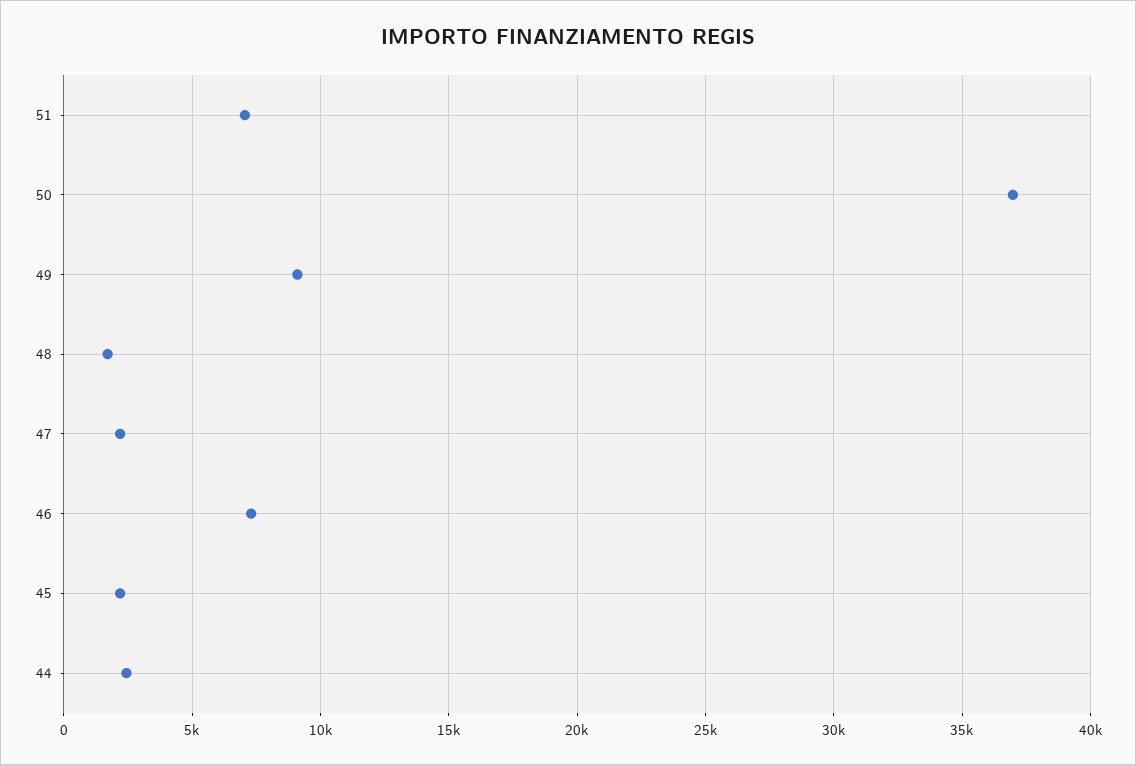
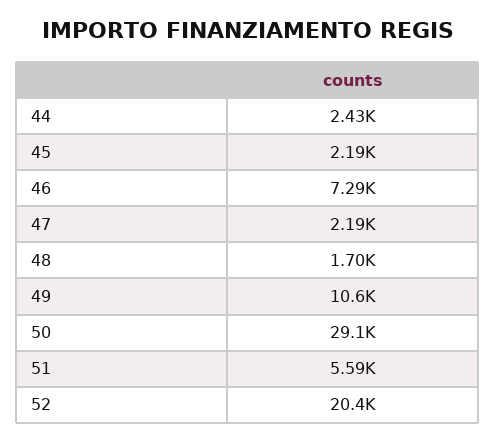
  {
-   "51": 7000,
+   "51": 5590,
-   "50": 37000,
+   "50": 29100,
-   "49": 9000,
+   "49": 10600,
    "48": 1700,
    "47": 2190,
    "46": 7290,
    "45": 2190,
-   "44": 2430
+   "44": 2430,
+   "52": 20400
  }

